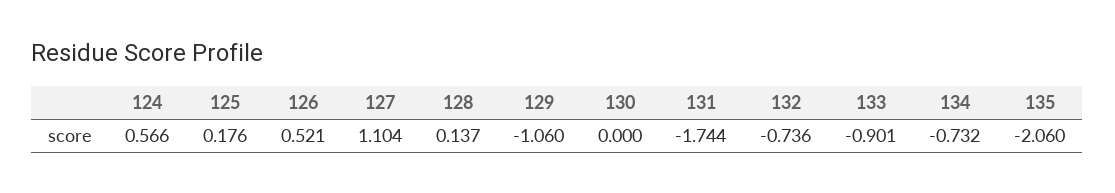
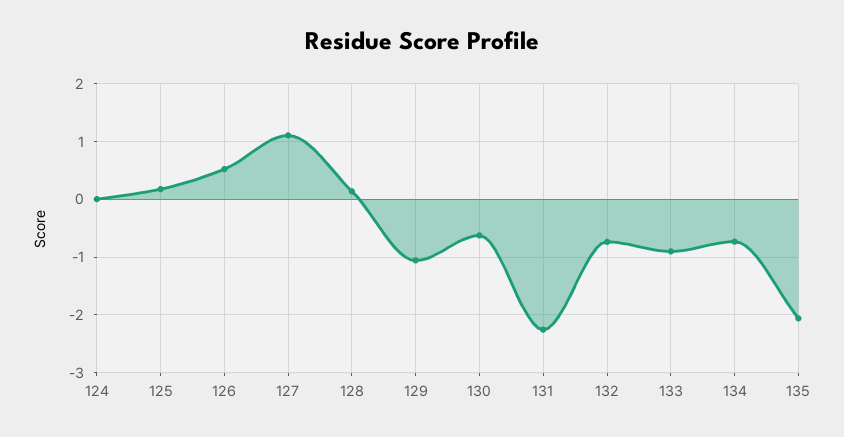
  {
-   "124": 0.566,
+   "124": 0,
    "125": 0.176,
    "126": 0.521,
    "127": 1.104,
    "128": 0.137,
    "129": -1.06,
-   "130": 0,
+   "130": -0.6,
-   "131": -1.744,
+   "131": -2.2,
    "132": -0.736,
    "133": -0.901,
    "134": -0.732,
    "135": -2.06
  }

